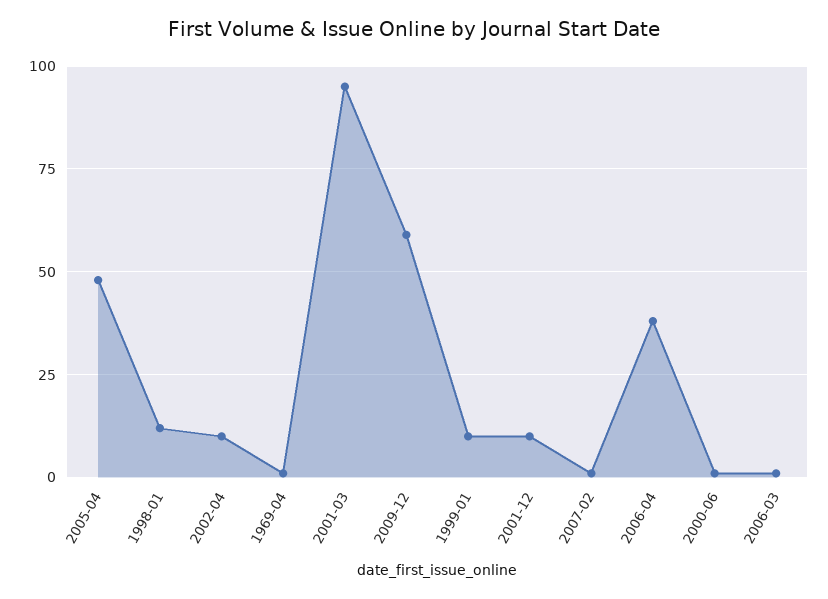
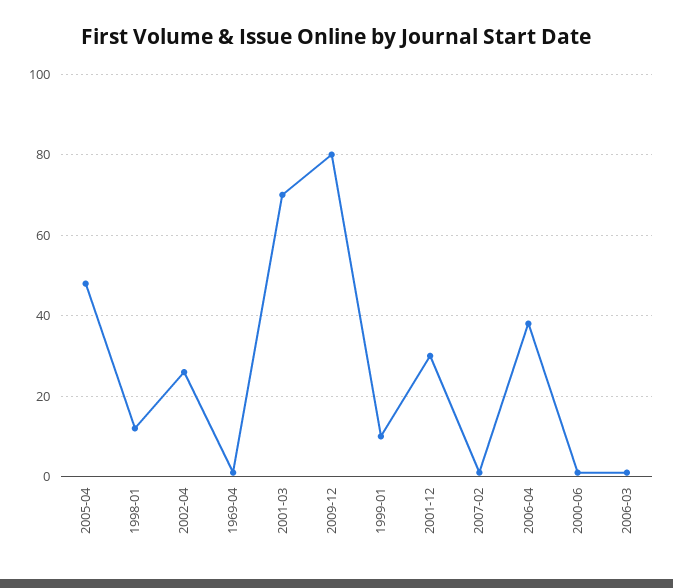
  {
    "2005-04": 50,
    "1998-01": 10,
-   "2002-04": 10,
+   "2002-04": 25,
    "1969-04": 0,
-   "2001-03": 95,
+   "2001-03": 70,
-   "2009-12": 60,
+   "2009-12": 80,
    "1999-01": 10,
-   "2001-12": 10,
+   "2001-12": 30,
    "2007-02": 0,
    "2006-04": 40,
    "2000-06": 0,
    "2006-03": 0
  }

